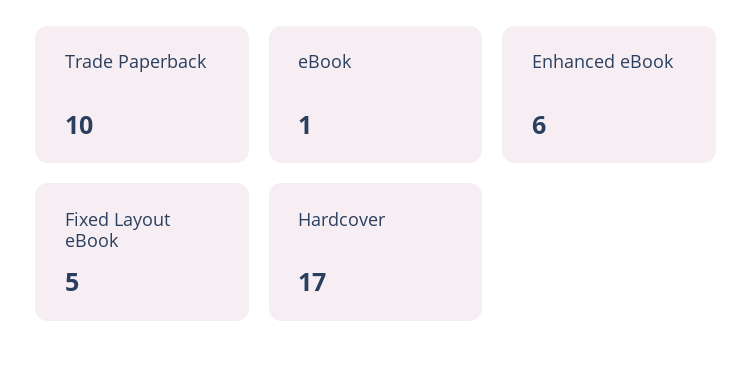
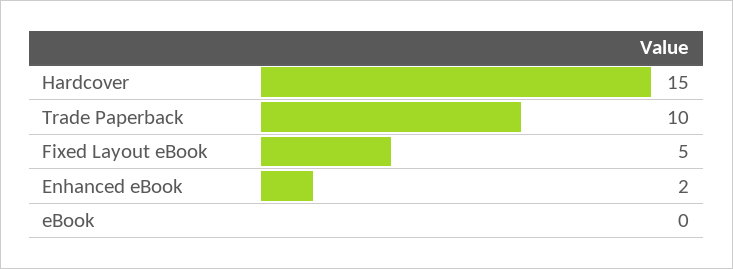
  {
    "Trade Paperback": 10,
-   "eBook": 1,
+   "eBook": 0,
-   "Enhanced eBook": 6,
+   "Enhanced eBook": 2,
    "Fixed Layout eBook": 5,
-   "Hardcover": 17
+   "Hardcover": 15
  }

